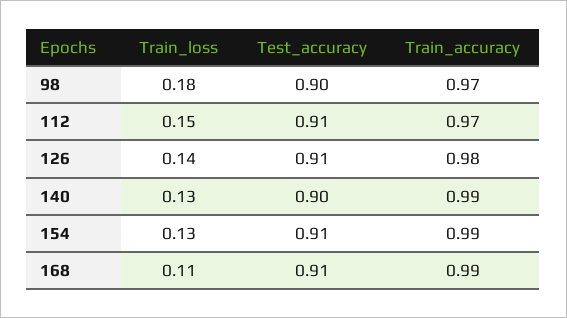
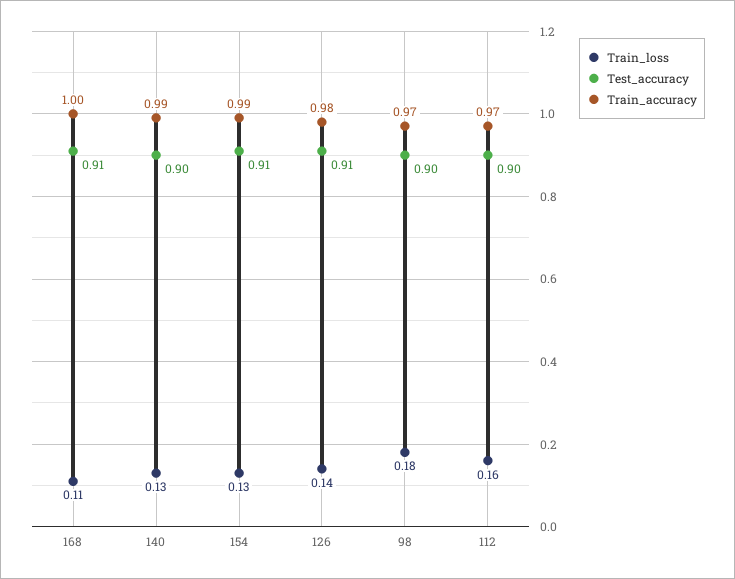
  {
    "Train_loss": {
      "98": 0.18,
-     "112": 0.15,
+     "112": 0.16,
      "126": 0.14,
      "140": 0.13,
      "154": 0.13,
      "168": 0.11
    },
    "Test_accuracy": {
      "98": 0.9,
-     "112": 0.91,
+     "112": 0.9,
      "126": 0.91,
      "140": 0.9,
      "154": 0.91,
      "168": 0.91
    },
    "Train_accuracy": {
      "98": 0.97,
      "112": 0.97,
      "126": 0.98,
      "140": 0.99,
      "154": 0.99,
-     "168": 0.99
+     "168": 1
    }
  }

